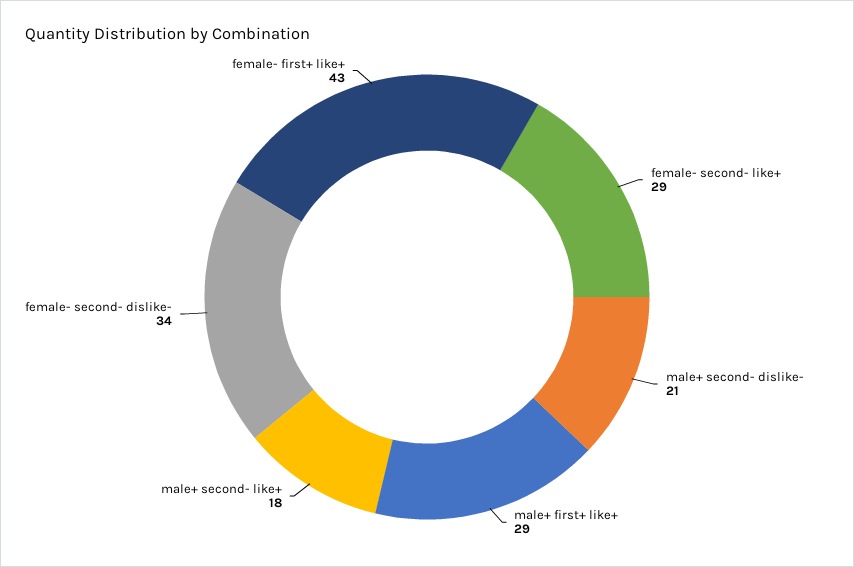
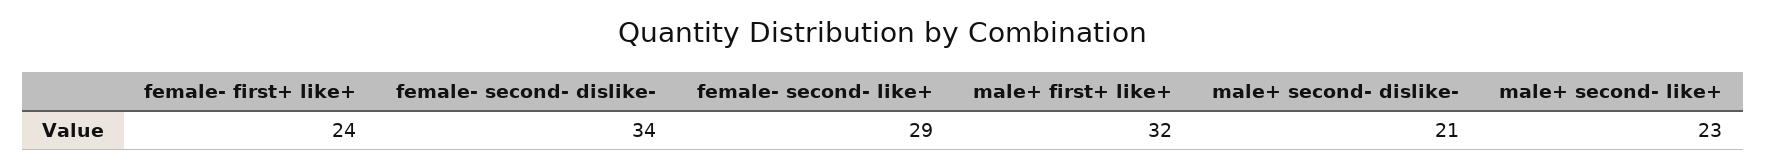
  {
    "female- second- like+": 29,
    "male+ second- dislike-": 21,
-   "male+ first+ like+": 29,
+   "male+ first+ like+": 32,
-   "male+ second- like+": 18,
+   "male+ second- like+": 23,
    "female- second- dislike-": 34,
-   "female- first+ like+": 43
+   "female- first+ like+": 24
  }

